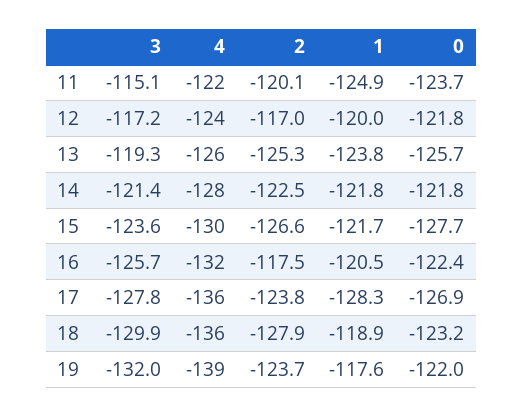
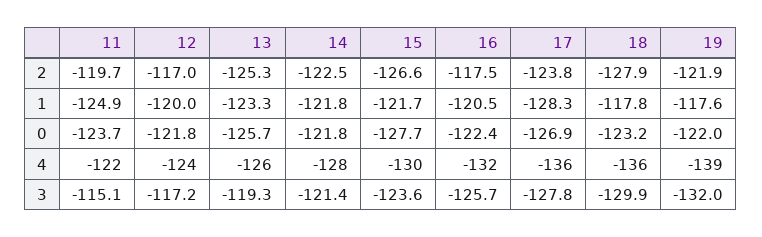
  {
    "3": {
      "11": -115.1,
      "12": -117.2,
      "13": -119.3,
      "14": -121.4,
      "15": -123.6,
      "16": -125.7,
      "17": -127.8,
      "18": -129.9,
      "19": -132
    },
    "4": {
      "11": -122,
      "12": -124,
      "13": -126,
      "14": -128,
      "15": -130,
      "16": -132,
      "17": -136,
      "18": -136,
      "19": -139
    },
    "2": {
-     "11": -120.1,
+     "11": -119.7,
      "12": -117,
      "13": -125.3,
      "14": -122.5,
      "15": -126.6,
      "16": -117.5,
      "17": -123.8,
      "18": -127.9,
-     "19": -123.7
+     "19": -121.9
    },
    "1": {
      "11": -124.9,
      "12": -120,
-     "13": -123.8,
+     "13": -123.3,
      "14": -121.8,
      "15": -121.7,
      "16": -120.5,
      "17": -128.3,
-     "18": -118.9,
+     "18": -117.8,
      "19": -117.6
    },
    "0": {
      "11": -123.7,
      "12": -121.8,
      "13": -125.7,
      "14": -121.8,
      "15": -127.7,
      "16": -122.4,
      "17": -126.9,
      "18": -123.2,
      "19": -122
    }
  }

